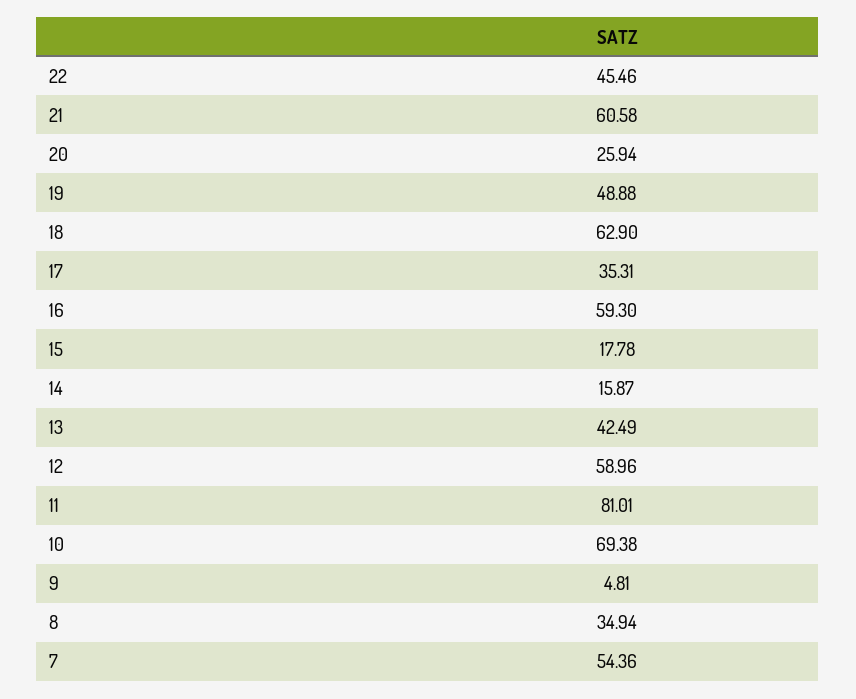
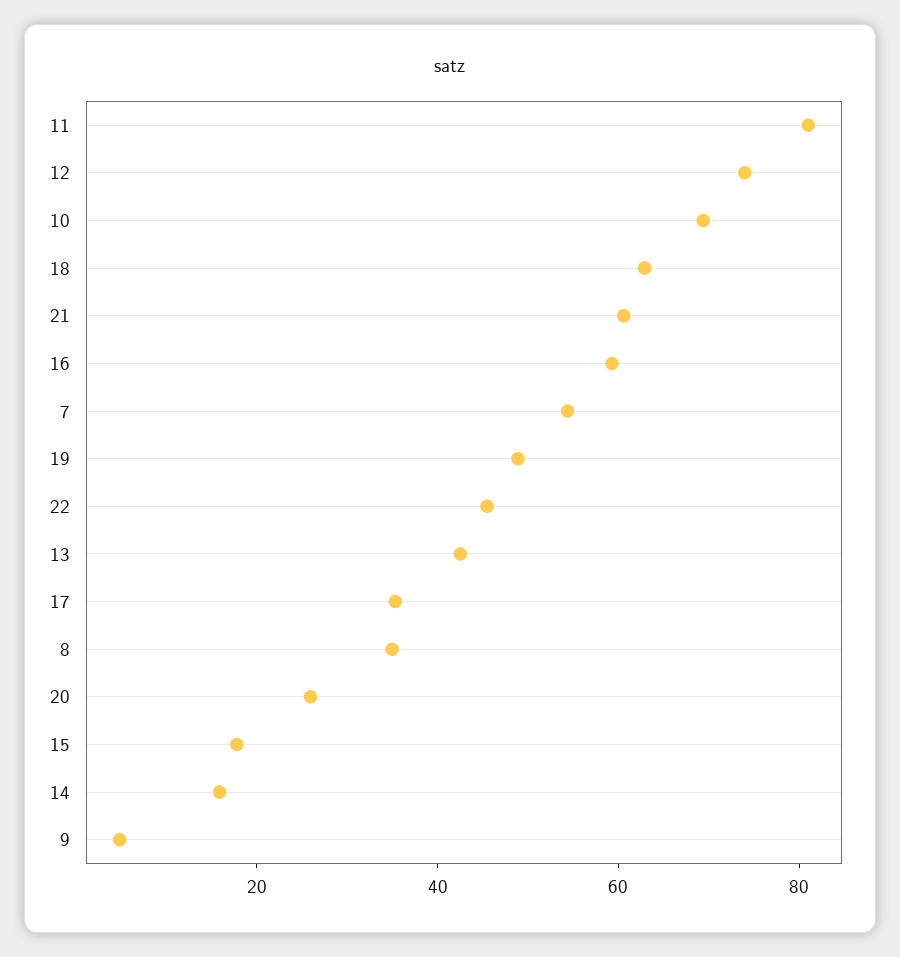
  {
    "22": 45.46,
    "21": 60.58,
    "20": 25.94,
    "19": 48.88,
    "18": 62.9,
    "17": 35.31,
    "16": 59.3,
    "15": 17.78,
    "14": 15.87,
    "13": 42.49,
-   "12": 58.96,
+   "12": 75,
    "11": 81.01,
    "10": 69.38,
    "9": 4.81,
    "8": 34.94,
    "7": 54.36
  }

